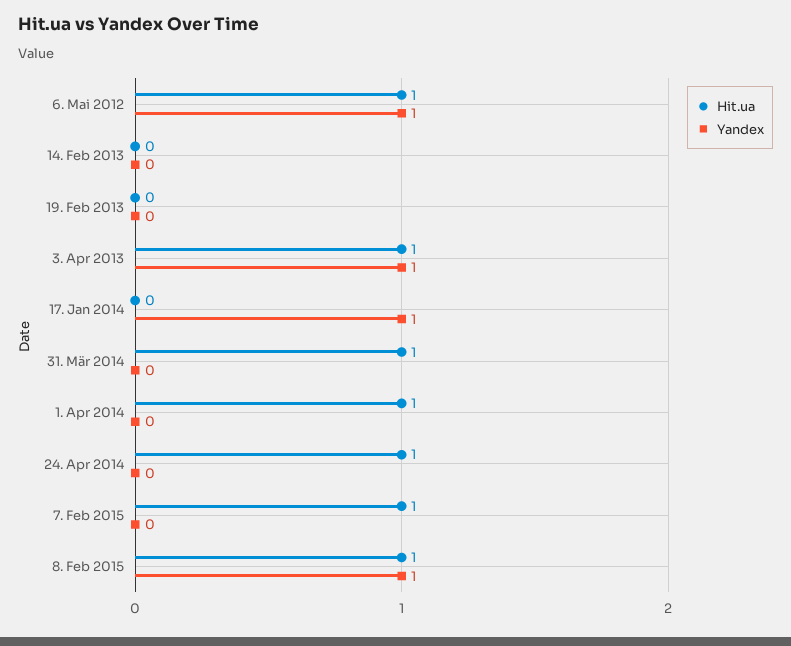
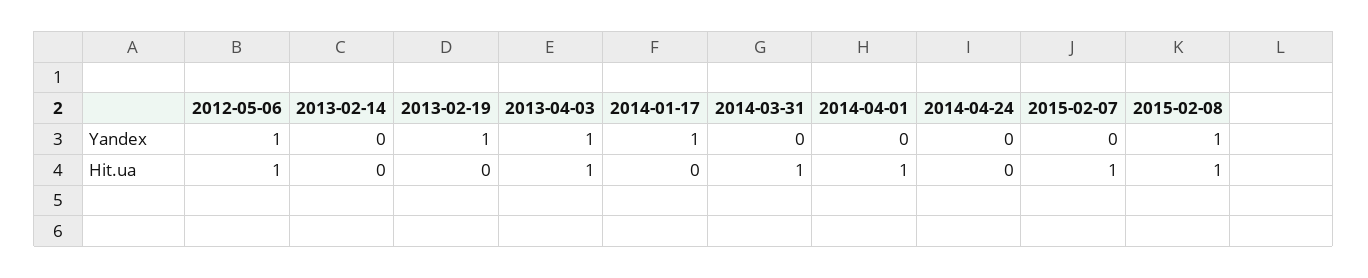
  {
    "Hit.ua": {
      "6. Mai 2012": 1,
      "14. Feb 2013": 0,
      "19. Feb 2013": 0,
      "3. Apr 2013": 1,
      "17. Jan 2014": 0,
      "31. Mär 2014": 1,
      "1. Apr 2014": 1,
-     "24. Apr 2014": 1,
+     "24. Apr 2014": 0,
      "7. Feb 2015": 1,
      "8. Feb 2015": 1
    },
    "Yandex": {
      "6. Mai 2012": 1,
      "14. Feb 2013": 0,
-     "19. Feb 2013": 0,
+     "19. Feb 2013": 1,
      "3. Apr 2013": 1,
      "17. Jan 2014": 1,
      "31. Mär 2014": 0,
      "1. Apr 2014": 0,
      "24. Apr 2014": 0,
      "7. Feb 2015": 0,
      "8. Feb 2015": 1
    }
  }

